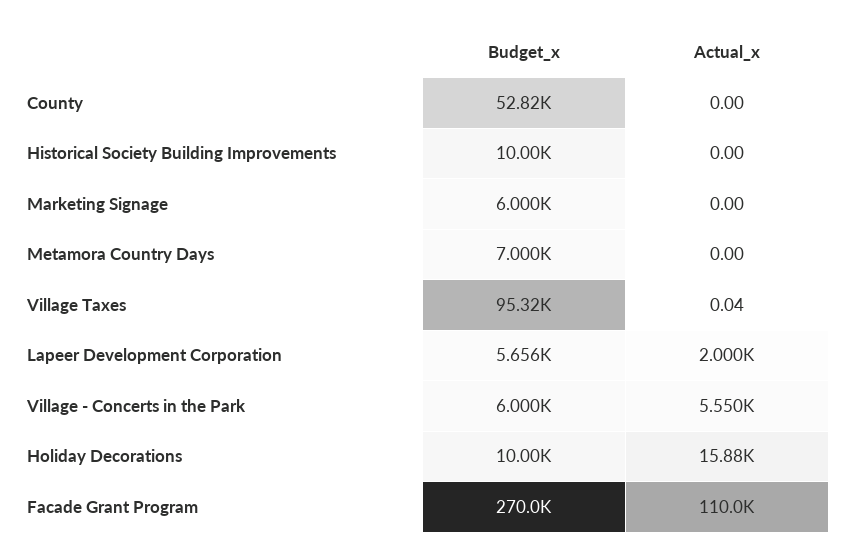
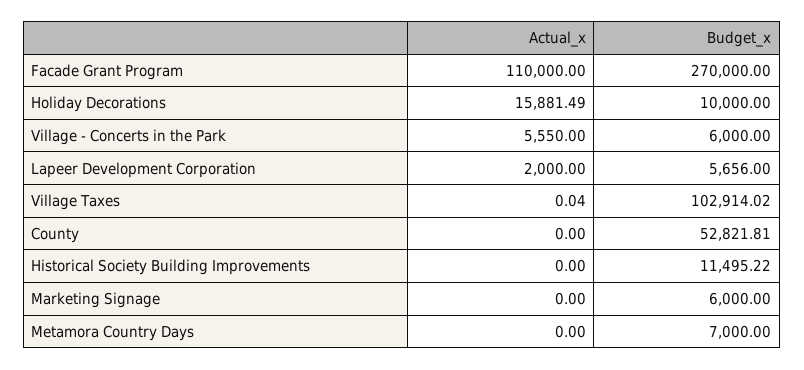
  {
    "Budget_x": {
      "County": 52821.81,
-     "Historical Society Building Improvements": 10000,
+     "Historical Society Building Improvements": 11495.22,
      "Marketing Signage": 6000,
      "Metamora Country Days": 7000,
-     "Village Taxes": 95320,
+     "Village Taxes": 102914.02,
      "Lapeer Development Corporation": 5656,
      "Village - Concerts in the Park": 6000,
      "Holiday Decorations": 10000,
      "Facade Grant Program": 270000
    },
    "Actual_x": {
      "County": 0,
      "Historical Society Building Improvements": 0,
      "Marketing Signage": 0,
      "Metamora Country Days": 0,
      "Village Taxes": 0.04,
      "Lapeer Development Corporation": 2000,
      "Village - Concerts in the Park": 5550,
      "Holiday Decorations": 15881.49,
      "Facade Grant Program": 110000
    }
  }

